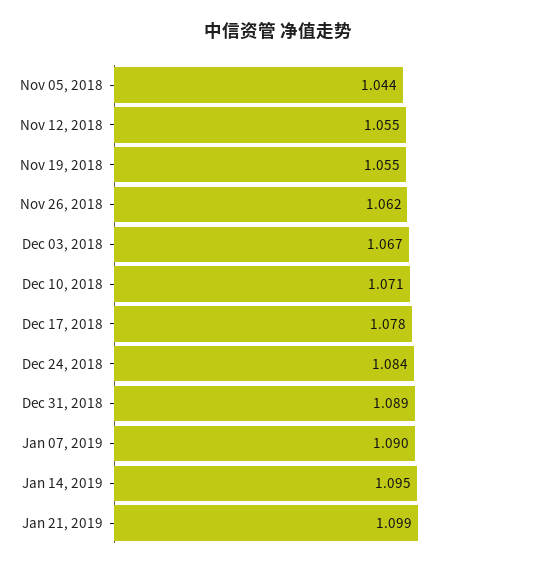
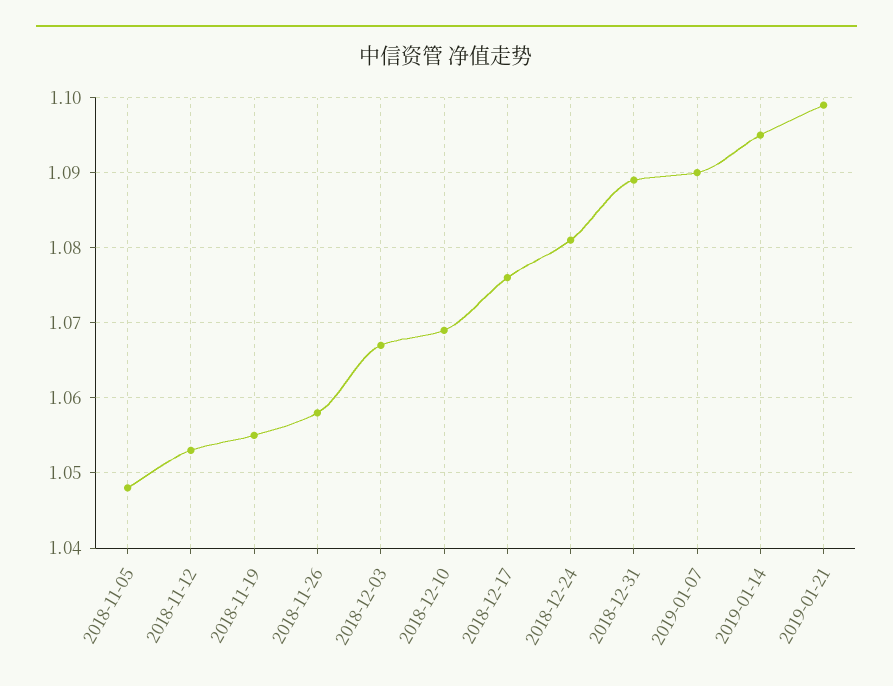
  {
-   "Nov 05, 2018": 1.044,
+   "Nov 05, 2018": 1.048,
-   "Nov 12, 2018": 1.055,
+   "Nov 12, 2018": 1.053,
    "Nov 19, 2018": 1.055,
-   "Nov 26, 2018": 1.062,
+   "Nov 26, 2018": 1.058,
    "Dec 03, 2018": 1.067,
-   "Dec 10, 2018": 1.071,
+   "Dec 10, 2018": 1.069,
-   "Dec 17, 2018": 1.078,
+   "Dec 17, 2018": 1.076,
-   "Dec 24, 2018": 1.084,
+   "Dec 24, 2018": 1.081,
    "Dec 31, 2018": 1.089,
    "Jan 07, 2019": 1.09,
    "Jan 14, 2019": 1.095,
    "Jan 21, 2019": 1.099
  }

